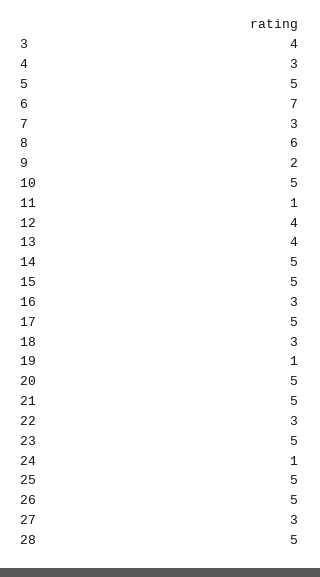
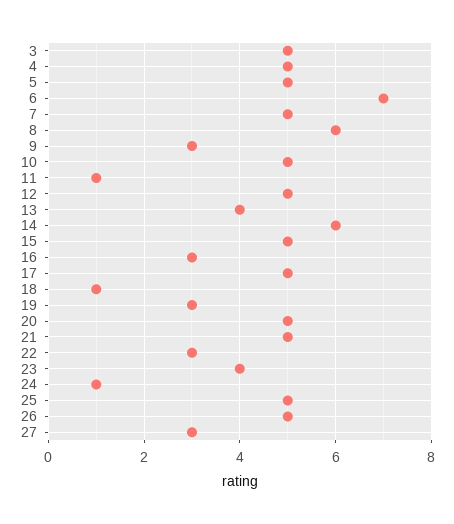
  {
-   "3": 4,
+   "3": 5,
-   "4": 3,
+   "4": 5,
    "5": 5,
    "6": 7,
-   "7": 3,
+   "7": 5,
    "8": 6,
-   "9": 2,
+   "9": 3,
    "10": 5,
    "11": 1,
-   "12": 4,
+   "12": 5,
    "13": 4,
-   "14": 5,
+   "14": 6,
    "15": 5,
    "16": 3,
    "17": 5,
-   "18": 3,
+   "18": 1,
-   "19": 1,
+   "19": 3,
    "20": 5,
    "21": 5,
    "22": 3,
-   "23": 5,
+   "23": 4,
    "24": 1,
    "25": 5,
    "26": 5,
-   "27": 3,
+   "27": 3
-   "28": 5
  }

